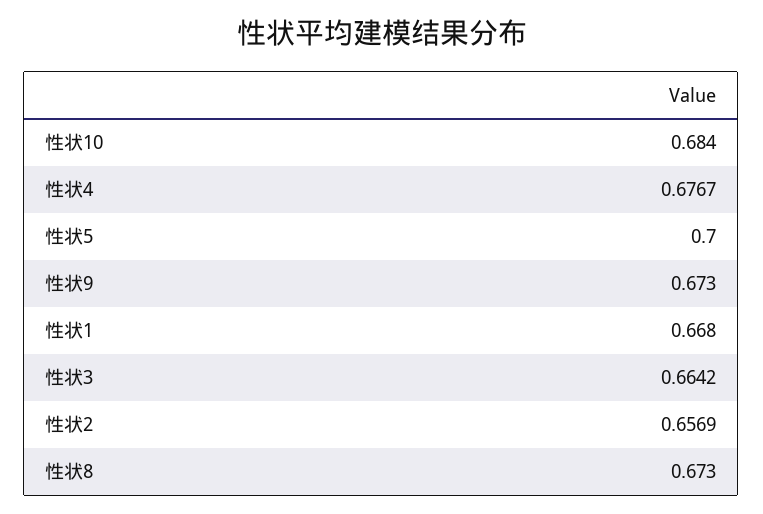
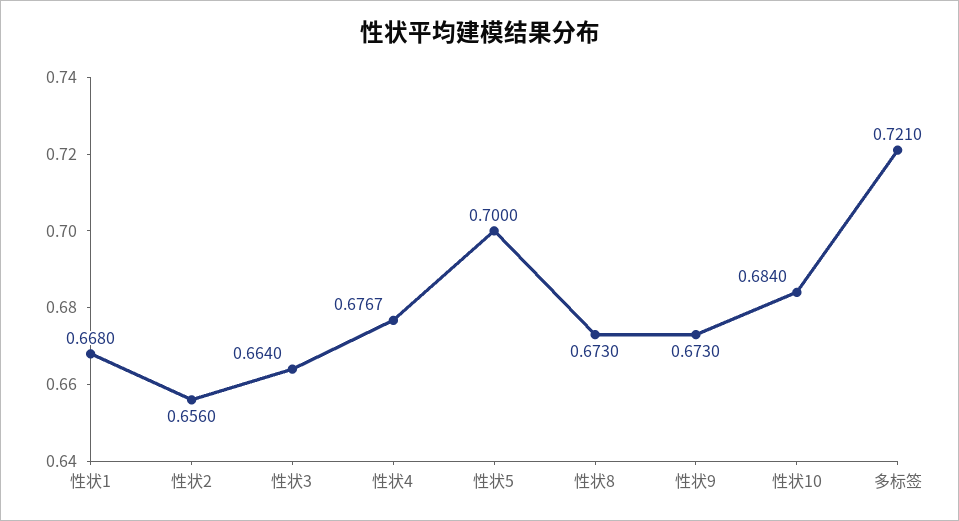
  {
    "性状10": 0.684,
    "性状4": 0.6767,
    "性状5": 0.7,
    "性状9": 0.673,
    "性状1": 0.668,
-   "性状3": 0.6642,
+   "性状3": 0.664,
-   "性状2": 0.6569,
+   "性状2": 0.656,
-   "性状8": 0.673
+   "性状8": 0.673,
+   "多标签": 0.721
  }

